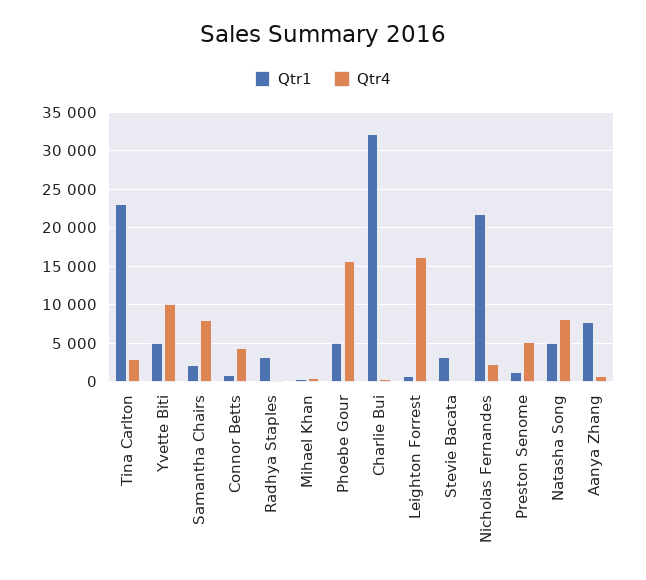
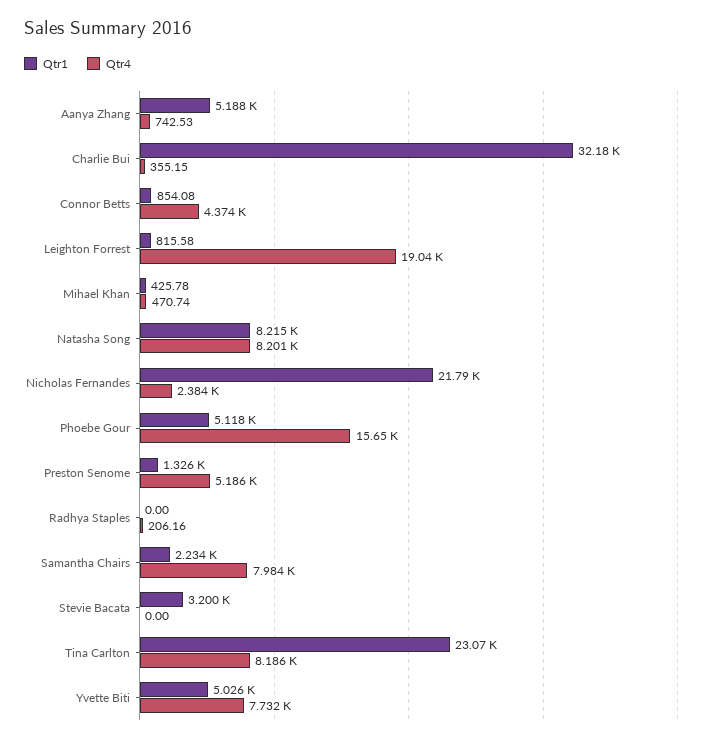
  {
    "Qtr1": {
      "Tina Carlton": 23070,
      "Yvette Biti": 5026,
      "Samantha Chairs": 2234,
      "Connor Betts": 854.08,
-     "Radhya Staples": 3000,
+     "Radhya Staples": 0,
      "Mihael Khan": 425.78,
      "Phoebe Gour": 5118,
      "Charlie Bui": 32180,
      "Leighton Forrest": 815.58,
      "Stevie Bacata": 3200,
      "Nicholas Fernandes": 21790,
      "Preston Senome": 1326,
-     "Natasha Song": 5000,
+     "Natasha Song": 8215,
-     "Aanya Zhang": 8000
+     "Aanya Zhang": 5188
    },
    "Qtr4": {
-     "Tina Carlton": 3000,
+     "Tina Carlton": 8186,
-     "Yvette Biti": 10000,
+     "Yvette Biti": 7732,
      "Samantha Chairs": 7984,
      "Connor Betts": 4374,
      "Radhya Staples": 206.16,
      "Mihael Khan": 470.74,
      "Phoebe Gour": 15650,
      "Charlie Bui": 355.15,
-     "Leighton Forrest": 16000,
+     "Leighton Forrest": 19040,
      "Stevie Bacata": 0,
      "Nicholas Fernandes": 2384,
      "Preston Senome": 5186,
      "Natasha Song": 8201,
      "Aanya Zhang": 742.53
    }
  }

